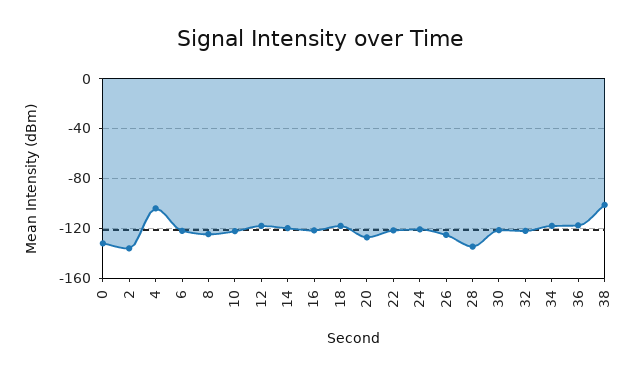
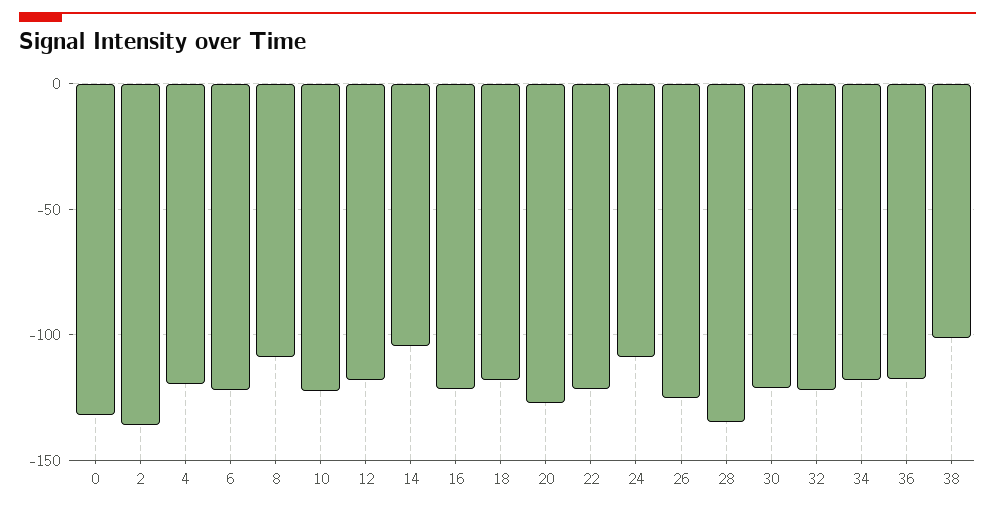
  {
    "0": -130,
    "2": -135,
-   "4": -105,
+   "4": -120,
    "6": -120,
-   "8": -125,
+   "8": -110,
    "10": -120,
    "12": -120,
-   "14": -120,
+   "14": -105,
    "16": -120,
    "18": -120,
    "20": -125,
    "22": -120,
-   "24": -120,
+   "24": -110,
    "26": -125,
    "28": -135,
    "30": -120,
    "32": -120,
    "34": -120,
    "36": -120,
    "38": -100
  }

